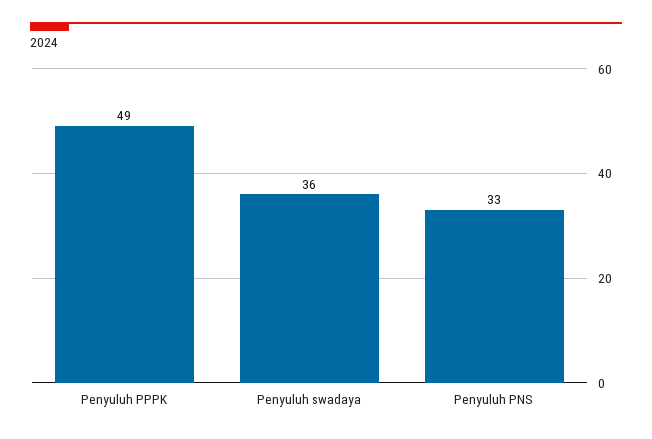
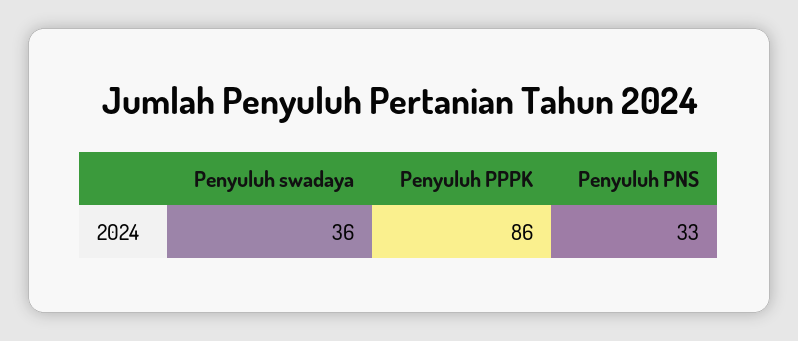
  {
-   "Penyuluh PPPK": 49,
+   "Penyuluh PPPK": 86,
    "Penyuluh swadaya": 36,
    "Penyuluh PNS": 33
  }

